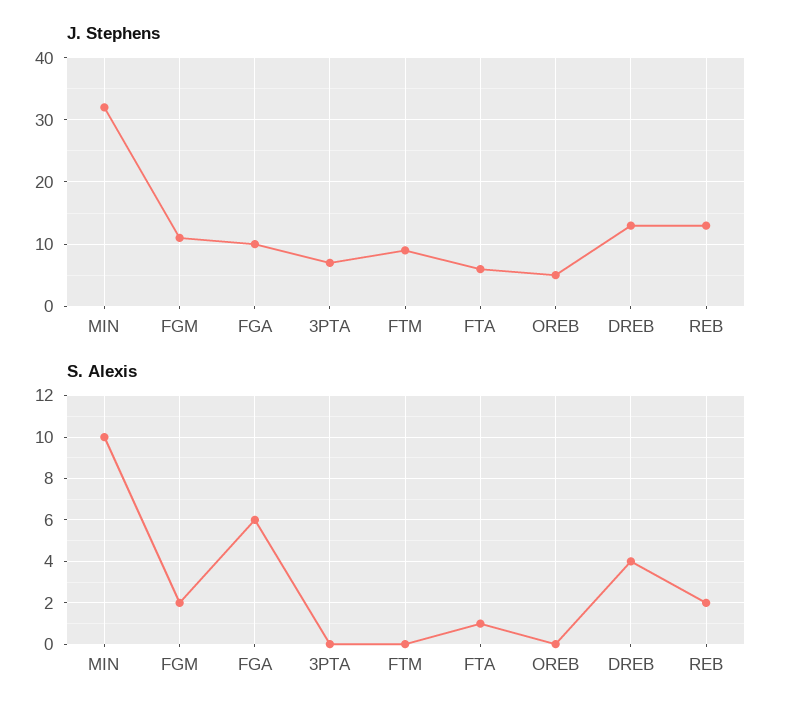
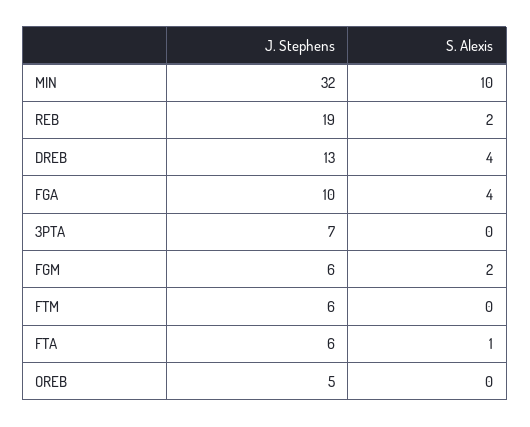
  {
    "J. Stephens": {
      "MIN": 32,
-     "FGM": 11,
+     "FGM": 6,
      "FGA": 10,
      "3PTA": 7,
-     "FTM": 9,
+     "FTM": 6,
      "FTA": 6,
      "OREB": 5,
      "DREB": 13,
-     "REB": 13
+     "REB": 19
    },
    "S. Alexis": {
      "MIN": 10,
      "FGM": 2,
-     "FGA": 6,
+     "FGA": 4,
      "3PTA": 0,
      "FTM": 0,
      "FTA": 1,
      "OREB": 0,
      "DREB": 4,
      "REB": 2
    }
  }

